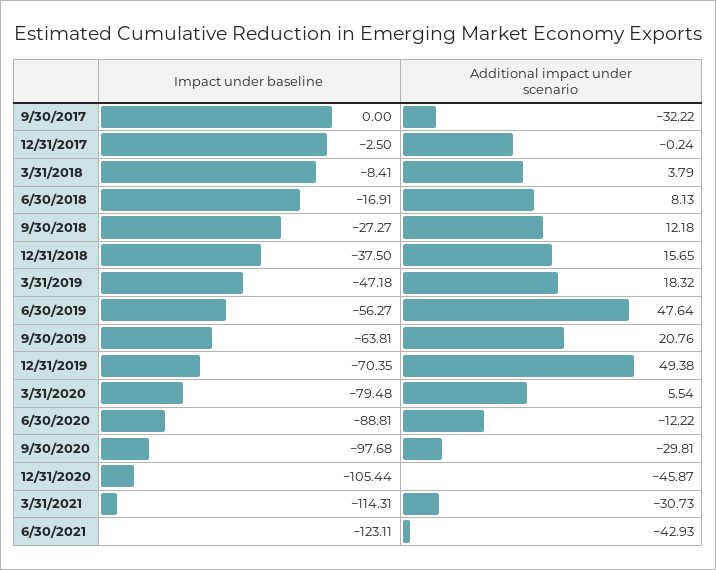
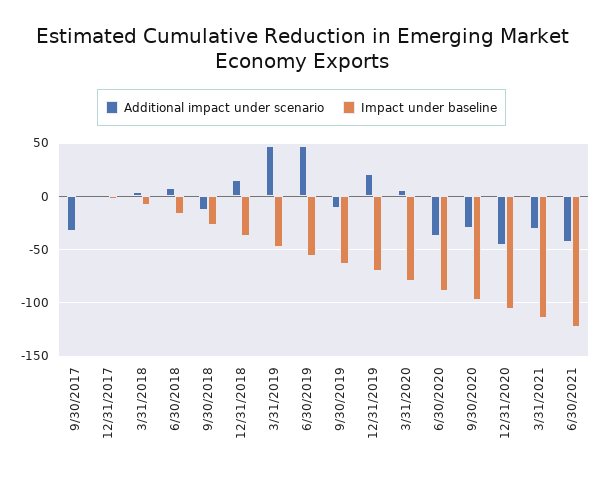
  {
    "Impact under baseline": {
      "9/30/2017": 0,
      "12/31/2017": -2.5,
      "3/31/2018": -8.41,
      "6/30/2018": -16.91,
      "9/30/2018": -27.27,
      "12/31/2018": -37.5,
      "3/31/2019": -47.18,
      "6/30/2019": -56.27,
      "9/30/2019": -63.81,
      "12/31/2019": -70.35,
      "3/31/2020": -79.48,
      "6/30/2020": -88.81,
      "9/30/2020": -97.68,
      "12/31/2020": -105.44,
      "3/31/2021": -114.31,
      "6/30/2021": -123.11
    },
    "Additional impact under scenario": {
      "9/30/2017": -32.22,
      "12/31/2017": -0.24,
      "3/31/2018": 3.79,
      "6/30/2018": 8.13,
-     "9/30/2018": 12.18,
+     "9/30/2018": -10,
      "12/31/2018": 15.65,
-     "3/31/2019": 18.32,
+     "3/31/2019": 50,
      "6/30/2019": 47.64,
-     "9/30/2019": 20.76,
+     "9/30/2019": -10,
-     "12/31/2019": 49.38,
+     "12/31/2019": 20,
      "3/31/2020": 5.54,
-     "6/30/2020": -12.22,
+     "6/30/2020": -40,
      "9/30/2020": -29.81,
      "12/31/2020": -45.87,
      "3/31/2021": -30.73,
      "6/30/2021": -42.93
    }
  }

